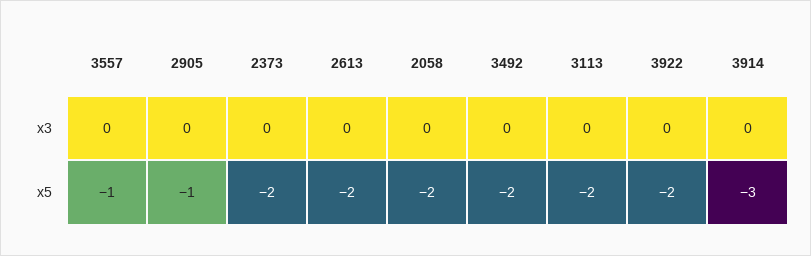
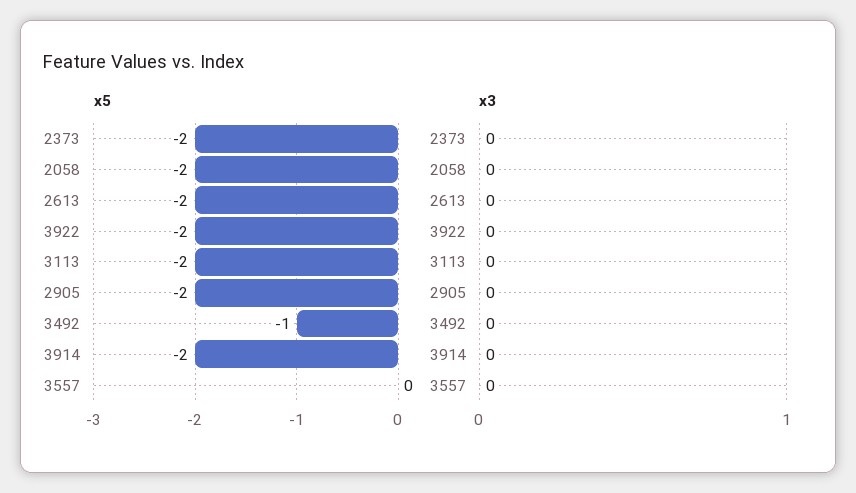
  {
    "x3": {
      "3557": 0,
      "2905": 0,
      "2373": 0,
      "2613": 0,
      "2058": 0,
      "3492": 0,
      "3113": 0,
      "3922": 0,
      "3914": 0
    },
    "x5": {
-     "3557": -1,
+     "3557": 0,
-     "2905": -1,
+     "2905": -2,
      "2373": -2,
      "2613": -2,
      "2058": -2,
-     "3492": -2,
+     "3492": -1,
      "3113": -2,
      "3922": -2,
-     "3914": -3
+     "3914": -2
    }
  }

